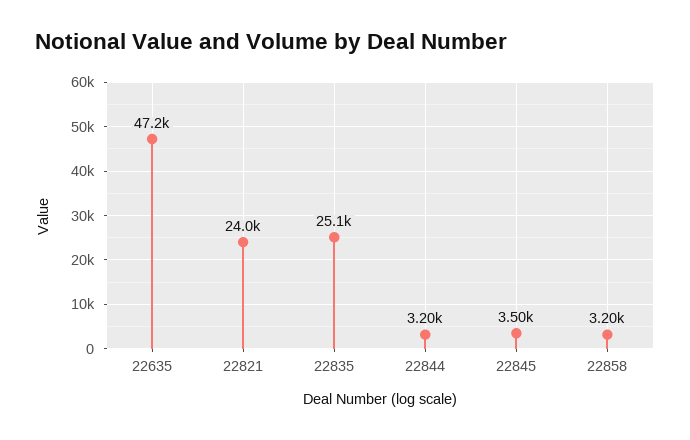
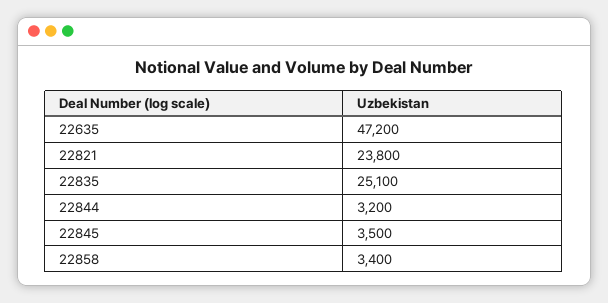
  {
    "22635": 47200,
-   "22821": 24000,
+   "22821": 23800,
    "22835": 25100,
    "22844": 3200,
    "22845": 3500,
-   "22858": 3200
+   "22858": 3400
  }

